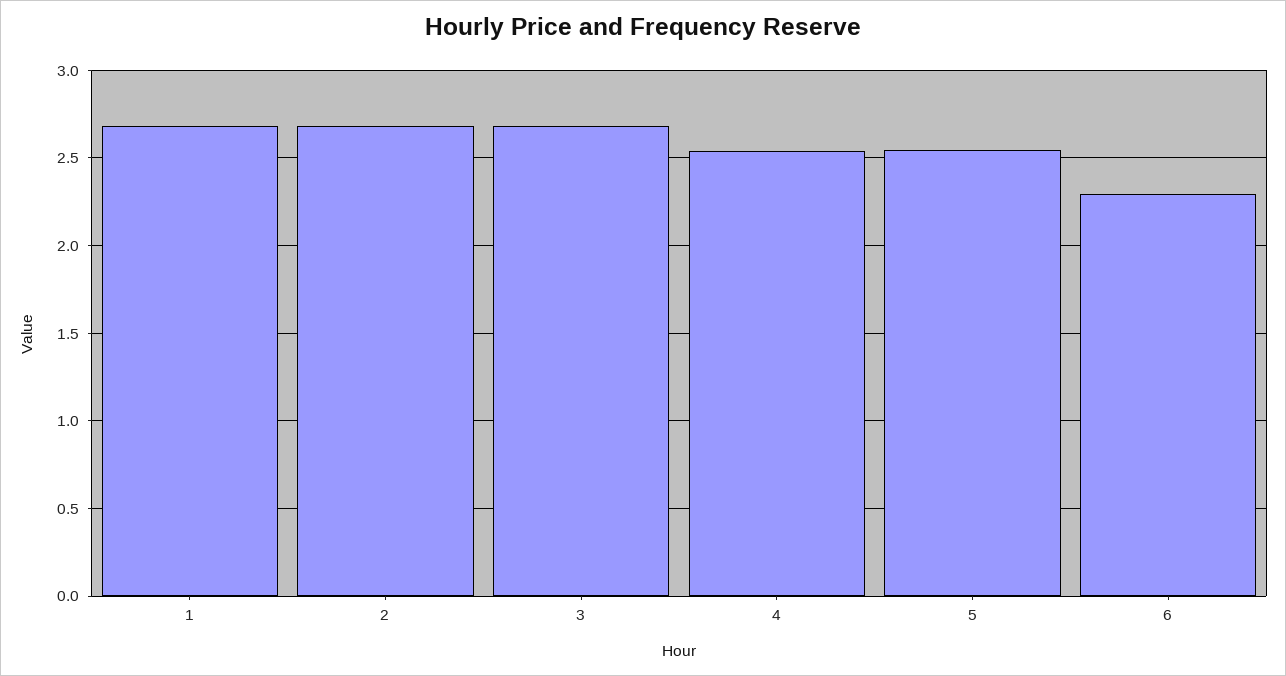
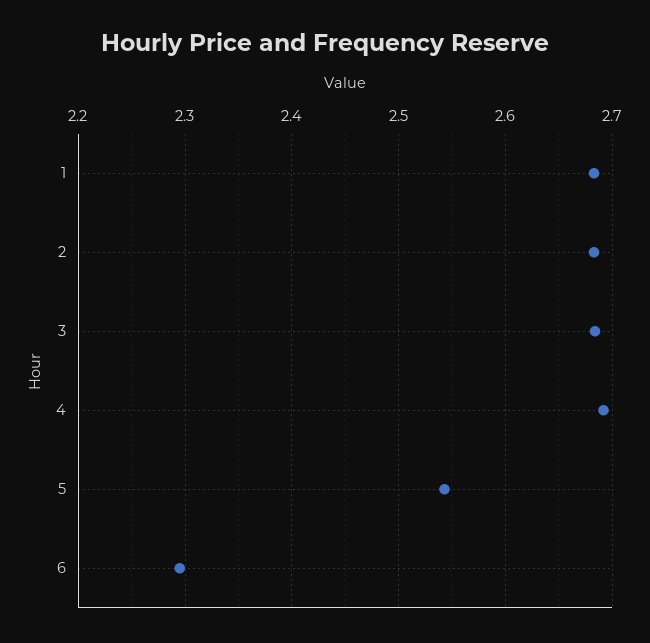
  {
    "1": 2.68,
    "2": 2.68,
    "3": 2.68,
-   "4": 2.55,
+   "4": 2.69,
    "5": 2.54,
    "6": 2.3
  }

